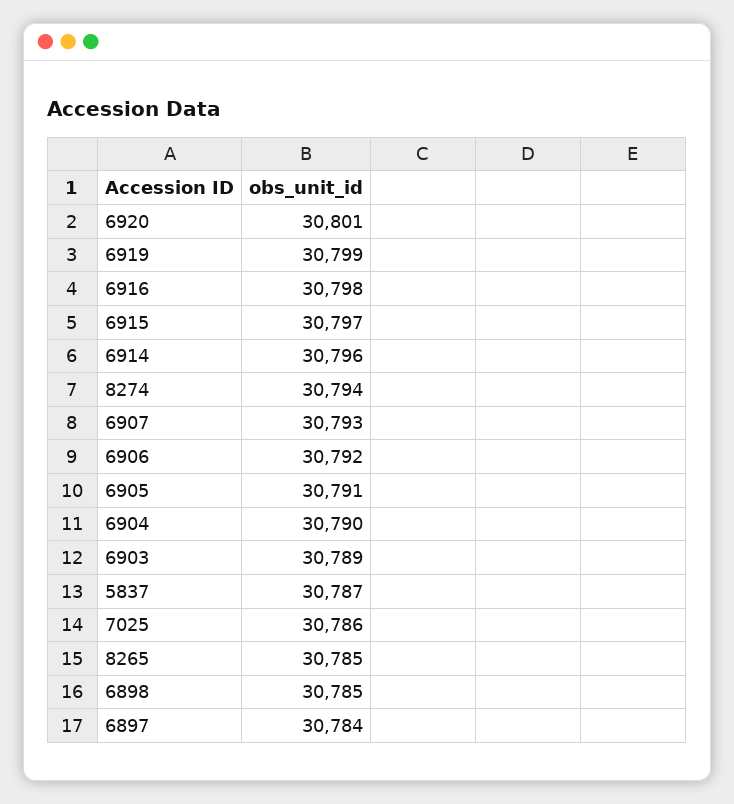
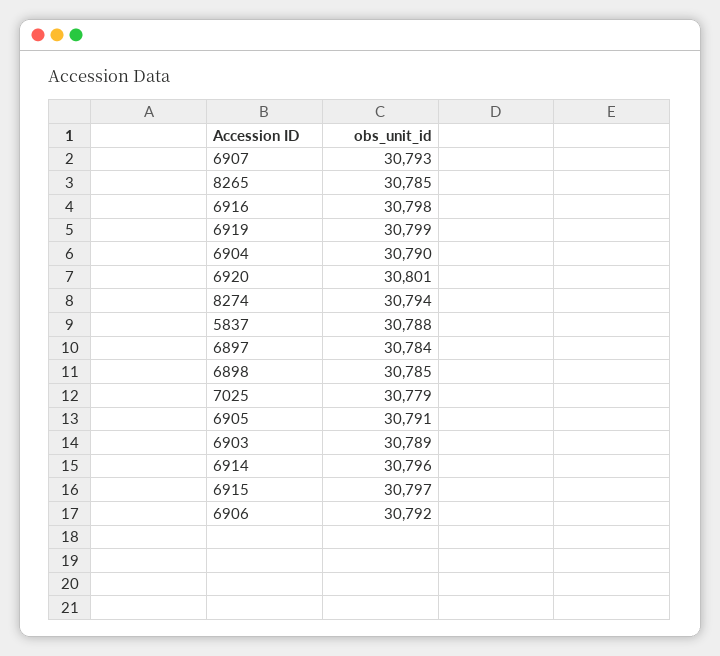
  {
    "6920": 30801,
    "6919": 30799,
    "6916": 30798,
    "6915": 30797,
    "6914": 30796,
    "8274": 30794,
    "6907": 30793,
    "6906": 30792,
    "6905": 30791,
    "6904": 30790,
    "6903": 30789,
-   "5837": 30787,
+   "5837": 30788,
-   "7025": 30786,
+   "7025": 30779,
    "8265": 30785,
    "6898": 30785,
    "6897": 30784
  }

